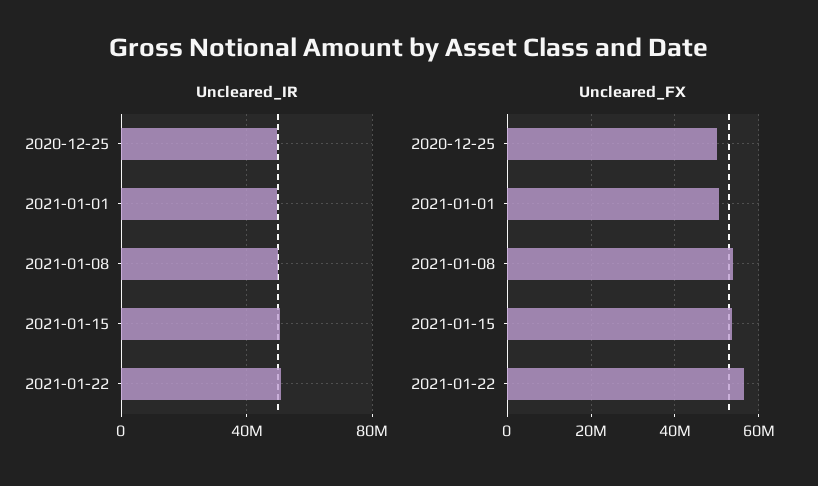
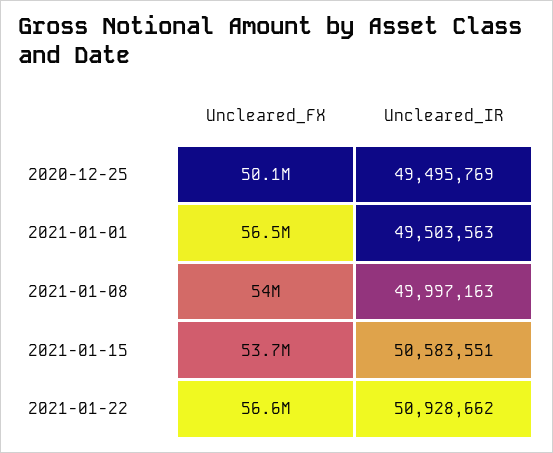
  {
    "Uncleared_IR": {
      "2020-12-25": 49495769,
      "2021-01-01": 49503563,
      "2021-01-08": 49997163,
      "2021-01-15": 50583551,
      "2021-01-22": 50928662
    },
    "Uncleared_FX": {
      "2020-12-25": 50100000,
-     "2021-01-01": 50000000,
+     "2021-01-01": 56500000,
      "2021-01-08": 54000000,
      "2021-01-15": 53700000,
      "2021-01-22": 56600000
    }
  }

